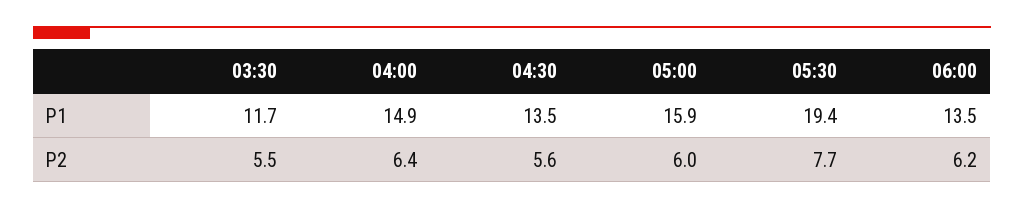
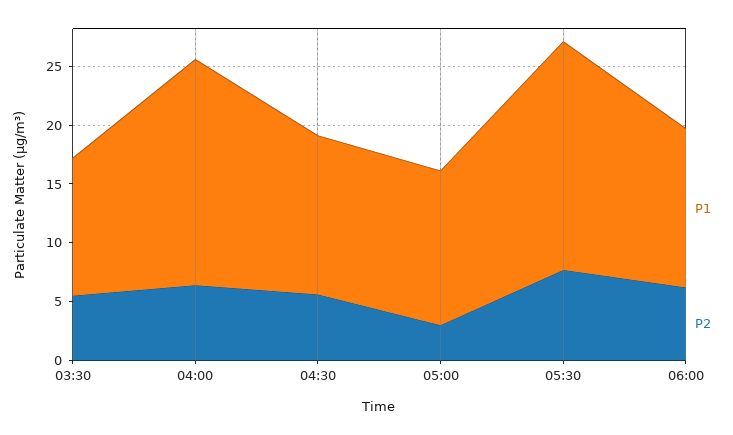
  {
    "P1": {
      "03:30": 11.7,
-     "04:00": 14.9,
+     "04:00": 19,
      "04:30": 13.5,
-     "05:00": 15.9,
+     "05:00": 13,
      "05:30": 19.4,
      "06:00": 13.5
    },
    "P2": {
      "03:30": 5.5,
      "04:00": 6.4,
      "04:30": 5.6,
-     "05:00": 6,
+     "05:00": 3,
      "05:30": 7.7,
      "06:00": 6.2
    }
  }

